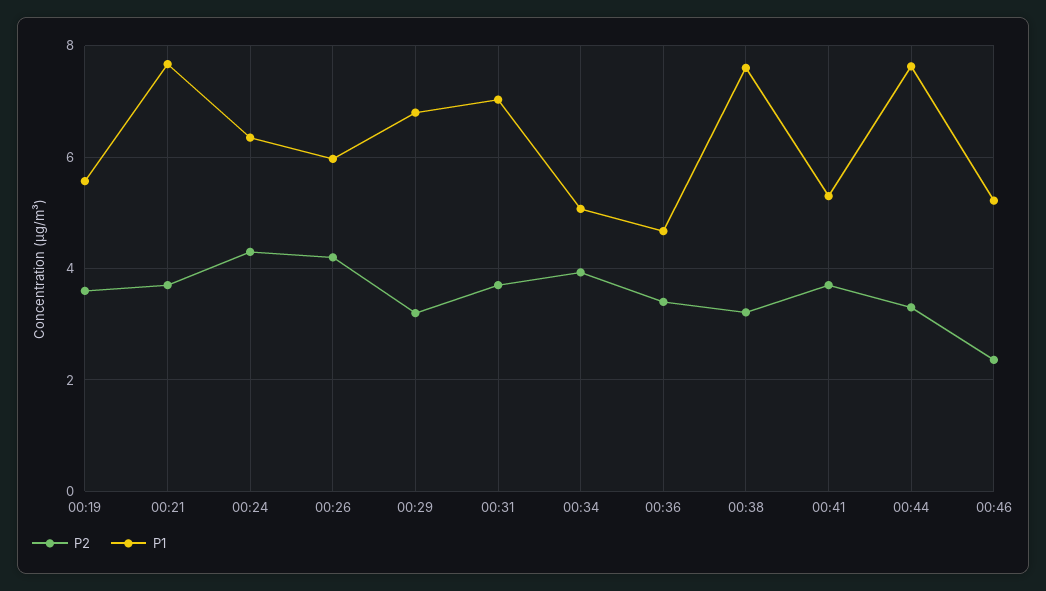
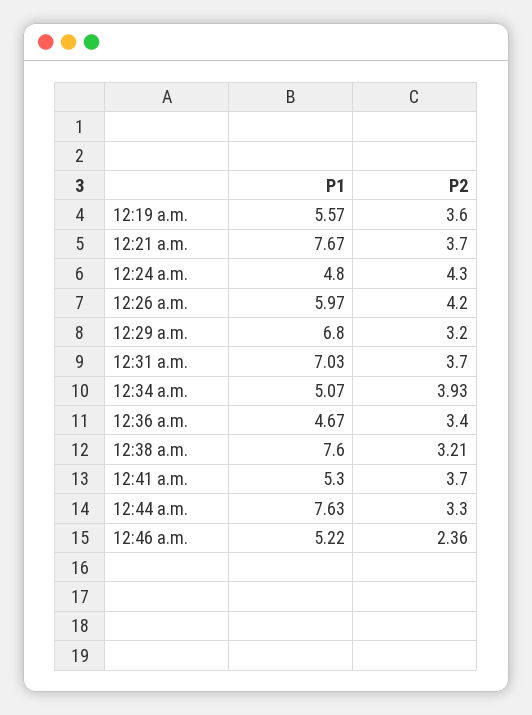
  {
    "P2": {
      "00:19": 3.6,
      "00:21": 3.7,
      "00:24": 4.3,
      "00:26": 4.2,
      "00:29": 3.2,
      "00:31": 3.7,
      "00:34": 3.93,
      "00:36": 3.4,
      "00:38": 3.21,
      "00:41": 3.7,
      "00:44": 3.3,
      "00:46": 2.36
    },
    "P1": {
      "00:19": 5.57,
      "00:21": 7.67,
-     "00:24": 6.4,
+     "00:24": 4.8,
      "00:26": 5.97,
      "00:29": 6.8,
      "00:31": 7.03,
      "00:34": 5.07,
      "00:36": 4.67,
      "00:38": 7.6,
      "00:41": 5.3,
      "00:44": 7.63,
      "00:46": 5.22
    }
  }

